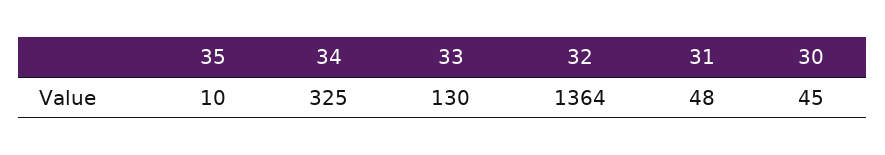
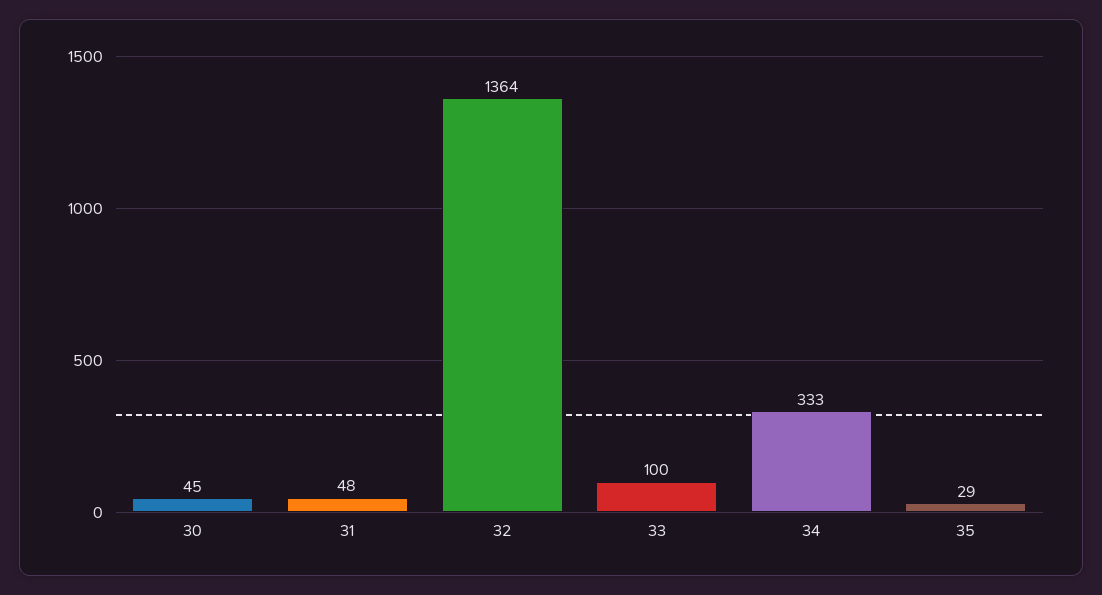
  {
-   "35": 10,
+   "35": 29,
-   "34": 325,
+   "34": 333,
-   "33": 130,
+   "33": 100,
    "32": 1364,
    "31": 48,
    "30": 45
  }

